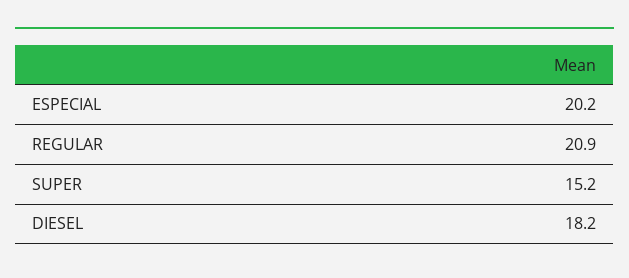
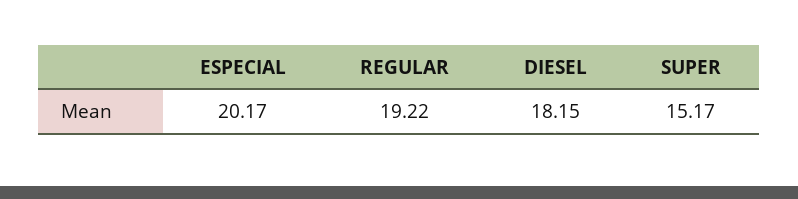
  {
    "ESPECIAL": 20.17,
-   "REGULAR": 20.9,
+   "REGULAR": 19.22,
    "SUPER": 15.17,
    "DIESEL": 18.15
  }

